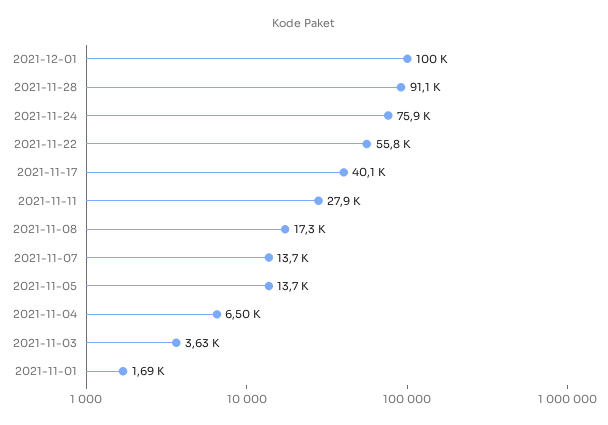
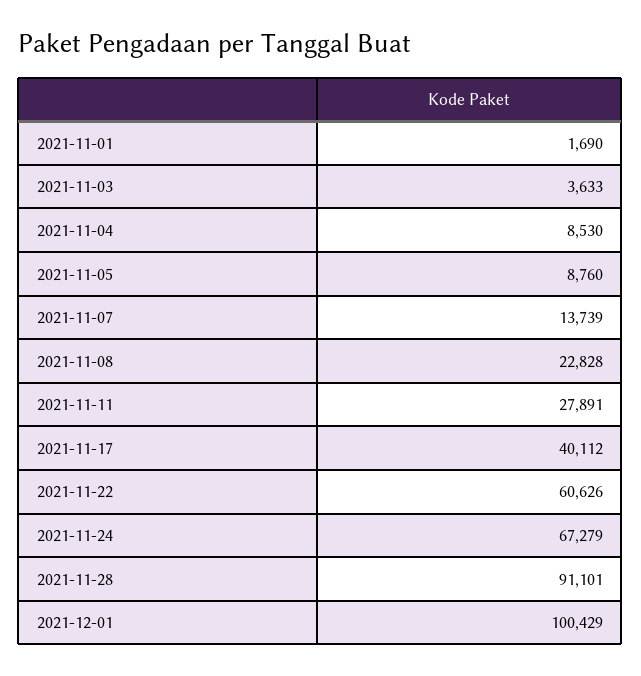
  {
    "2021-12-01": 100429,
    "2021-11-28": 91101,
-   "2021-11-24": 75900,
+   "2021-11-24": 67279,
-   "2021-11-22": 55800,
+   "2021-11-22": 60626,
    "2021-11-17": 40112,
    "2021-11-11": 27891,
-   "2021-11-08": 17300,
+   "2021-11-08": 22828,
    "2021-11-07": 13739,
-   "2021-11-05": 13700,
+   "2021-11-05": 8760,
-   "2021-11-04": 6500,
+   "2021-11-04": 8530,
    "2021-11-03": 3633,
    "2021-11-01": 1690
  }

